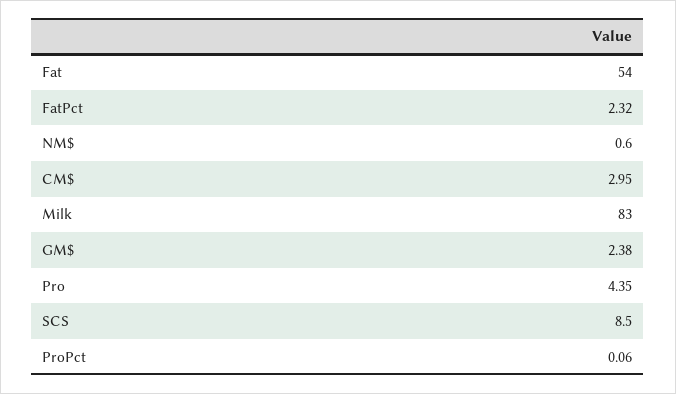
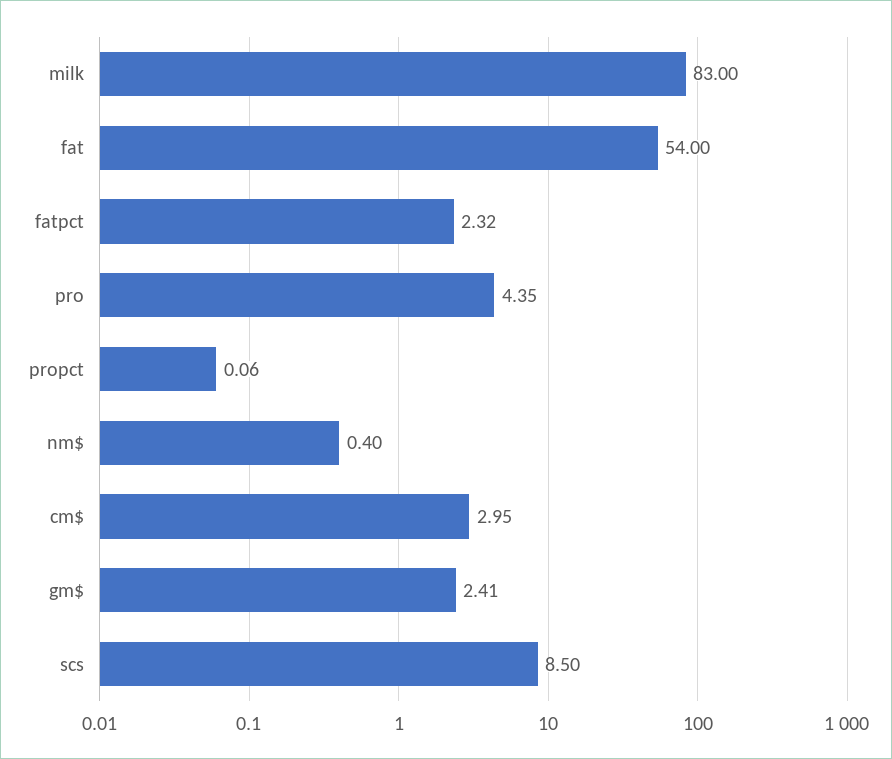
  {
    "Fat": 54,
    "FatPct": 2.32,
-   "NM$": 0.6,
+   "NM$": 0.4,
    "CM$": 2.95,
    "Milk": 83,
-   "GM$": 2.38,
+   "GM$": 2.41,
    "Pro": 4.35,
    "SCS": 8.5,
    "ProPct": 0.06
  }

